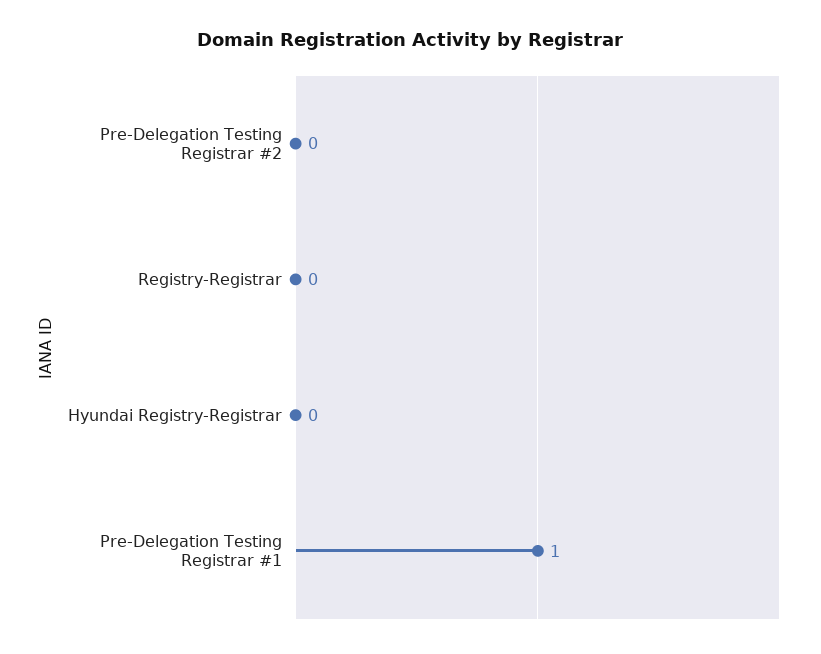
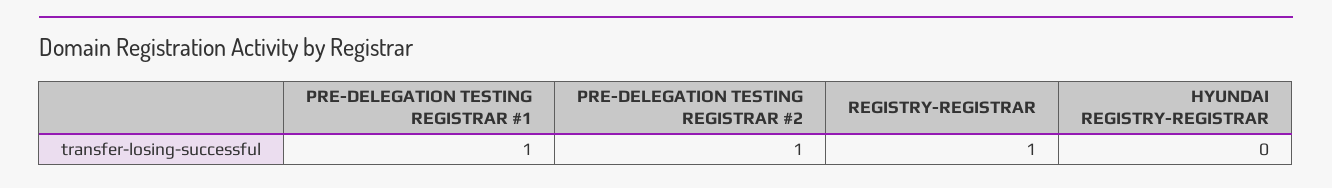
  {
-   "Pre-Delegation Testing Registrar #2": 0,
+   "Pre-Delegation Testing Registrar #2": 1,
-   "Registry-Registrar": 0,
+   "Registry-Registrar": 1,
    "Hyundai Registry-Registrar": 0,
    "Pre-Delegation Testing Registrar #1": 1
  }

